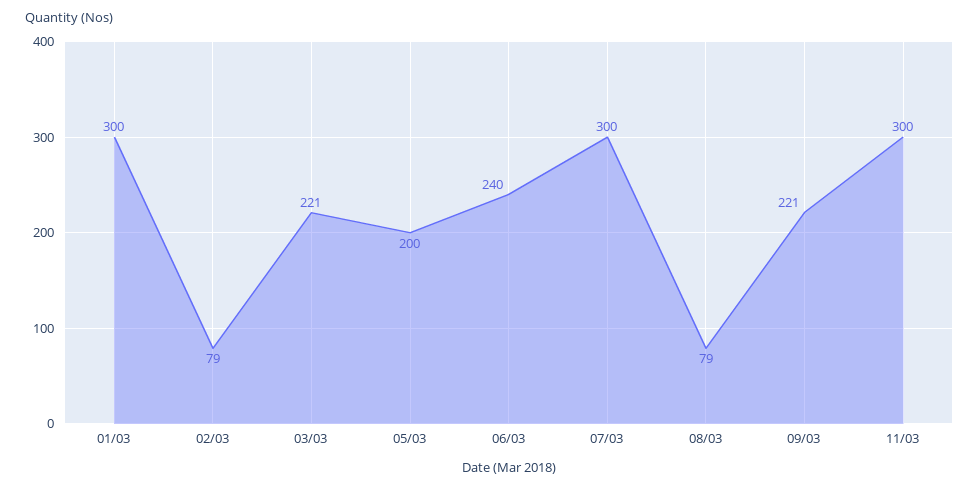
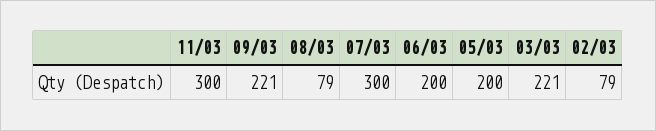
  {
-   "01/03": 300,
    "02/03": 79,
    "03/03": 221,
    "05/03": 200,
-   "06/03": 240,
+   "06/03": 200,
    "07/03": 300,
    "08/03": 79,
    "09/03": 221,
    "11/03": 300
  }

